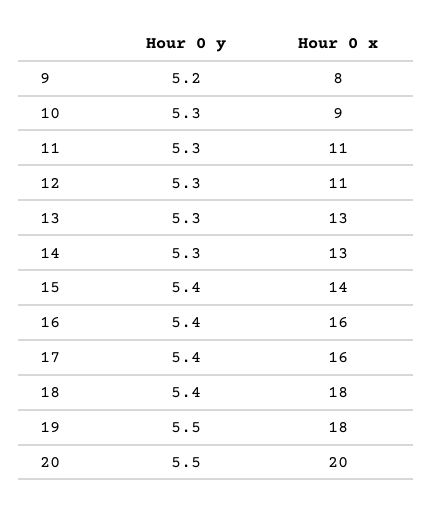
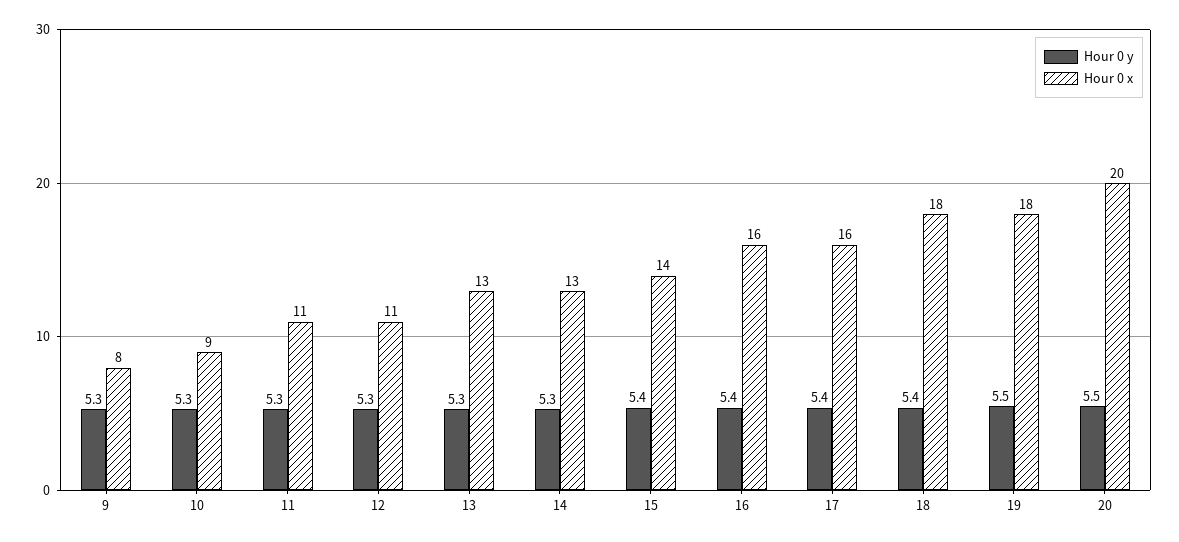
  {
    "Hour 0 y": {
-     "9": 5.2,
+     "9": 5.3,
      "10": 5.3,
      "11": 5.3,
      "12": 5.3,
      "13": 5.3,
      "14": 5.3,
      "15": 5.4,
      "16": 5.4,
      "17": 5.4,
      "18": 5.4,
      "19": 5.5,
      "20": 5.5
    },
    "Hour 0 x": {
      "9": 8,
      "10": 9,
      "11": 11,
      "12": 11,
      "13": 13,
      "14": 13,
      "15": 14,
      "16": 16,
      "17": 16,
      "18": 18,
      "19": 18,
      "20": 20
    }
  }

